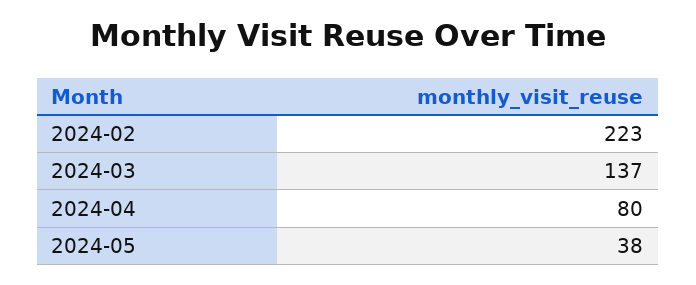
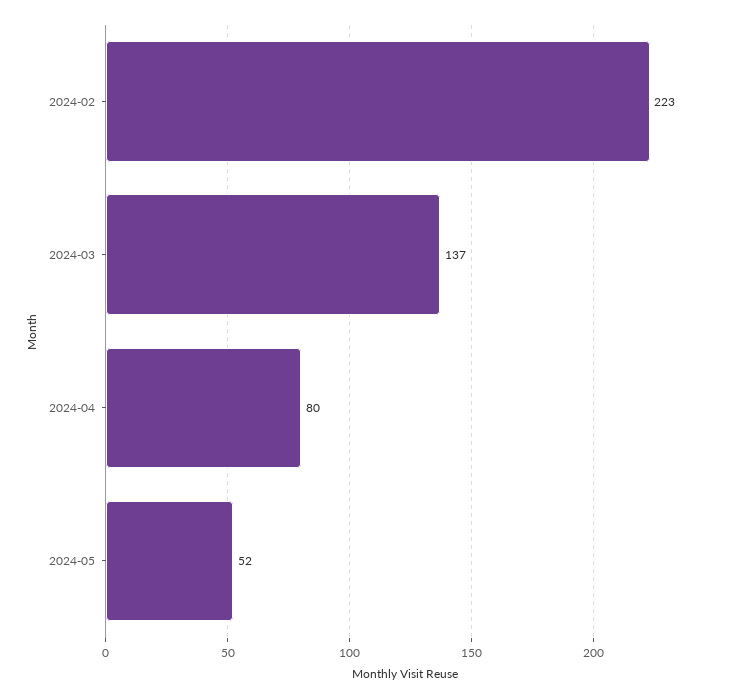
  {
    "2024-02": 223,
    "2024-03": 137,
    "2024-04": 80,
-   "2024-05": 38
+   "2024-05": 52
  }

